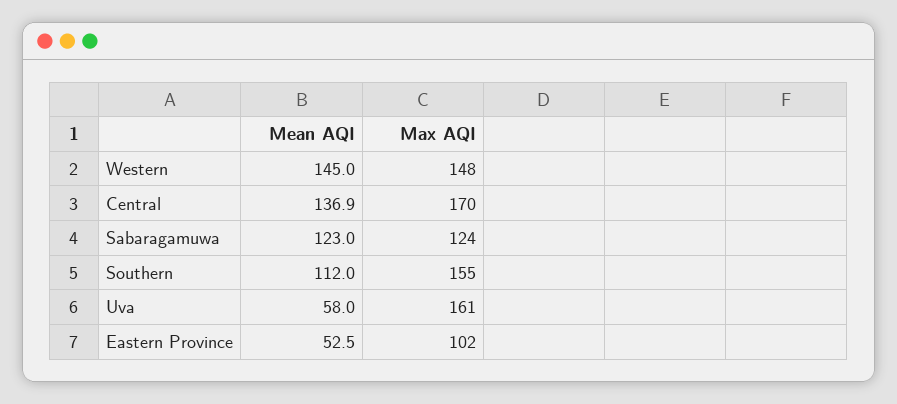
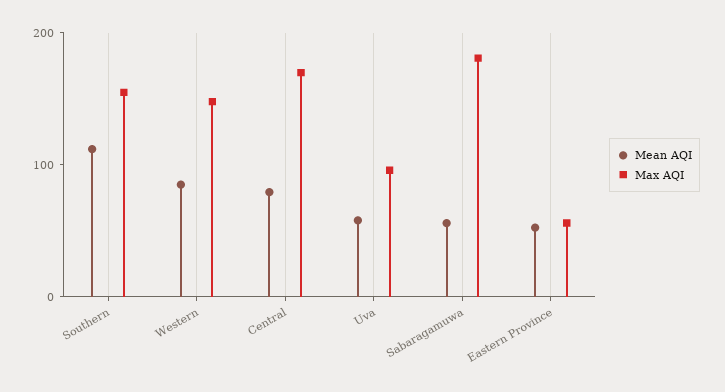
  {
    "Mean AQI": {
-     "Western": 145,
+     "Western": 80,
-     "Central": 136.9,
+     "Central": 80,
-     "Sabaragamuwa": 123,
+     "Sabaragamuwa": 60,
      "Southern": 112,
      "Uva": 58,
      "Eastern Province": 52.5
    },
    "Max AQI": {
      "Western": 148,
      "Central": 170,
-     "Sabaragamuwa": 124,
+     "Sabaragamuwa": 180,
      "Southern": 155,
-     "Uva": 161,
+     "Uva": 100,
-     "Eastern Province": 102
+     "Eastern Province": 60
    }
  }

